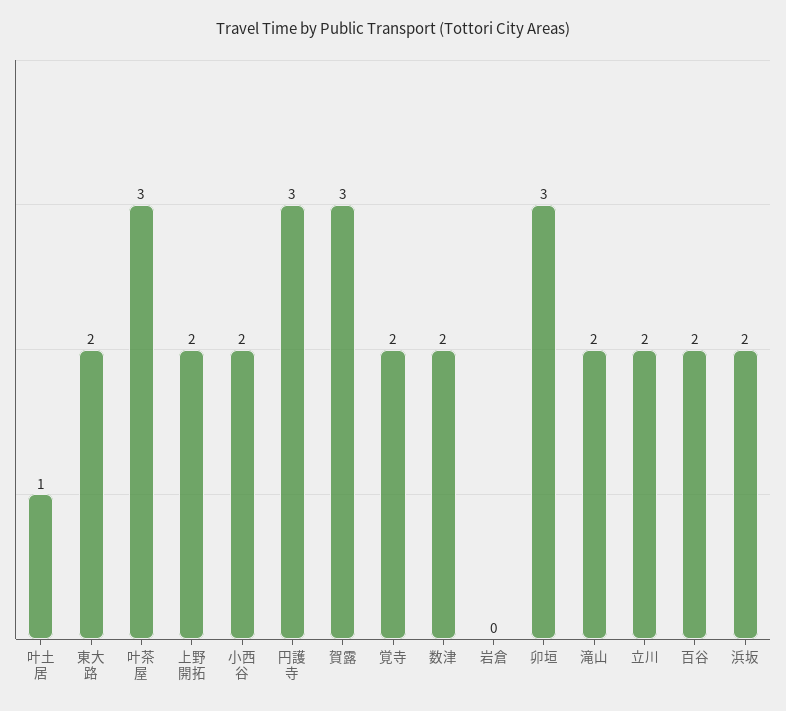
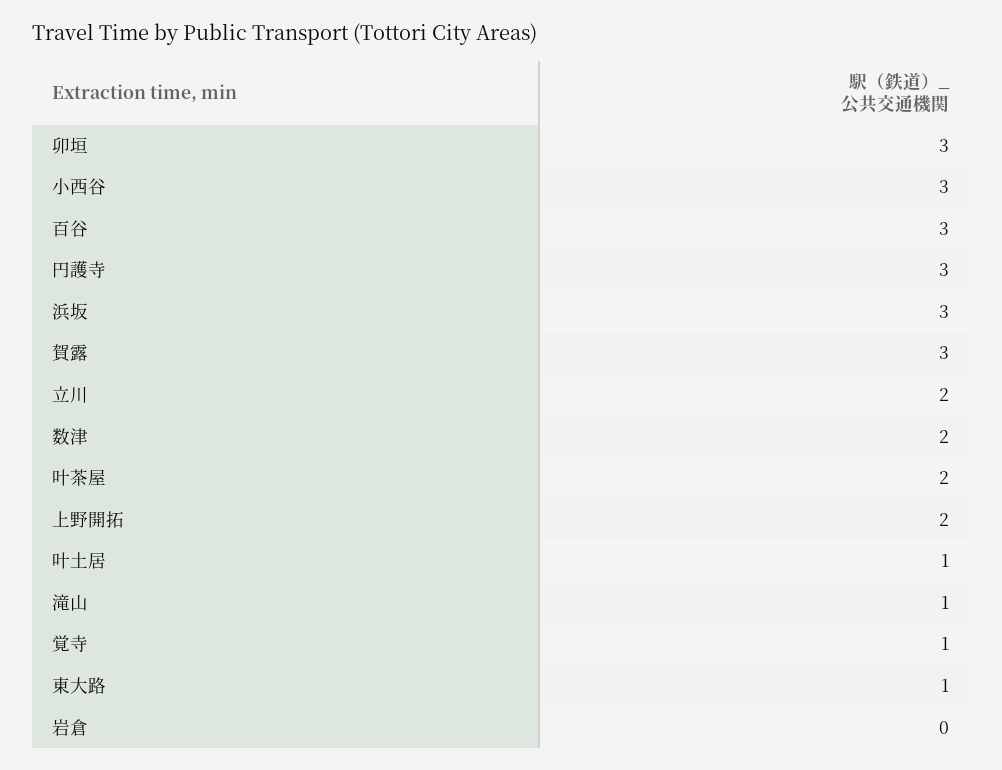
  {
    "叶土居": 1,
-   "東大路": 2,
+   "東大路": 1,
-   "叶茶屋": 3,
+   "叶茶屋": 2,
    "上野開拓": 2,
-   "小西谷": 2,
+   "小西谷": 3,
    "円護寺": 3,
    "賀露": 3,
-   "覚寺": 2,
+   "覚寺": 1,
    "数津": 2,
    "岩倉": 0,
    "卯垣": 3,
-   "滝山": 2,
+   "滝山": 1,
    "立川": 2,
-   "百谷": 2,
+   "百谷": 3,
-   "浜坂": 2
+   "浜坂": 3
  }

